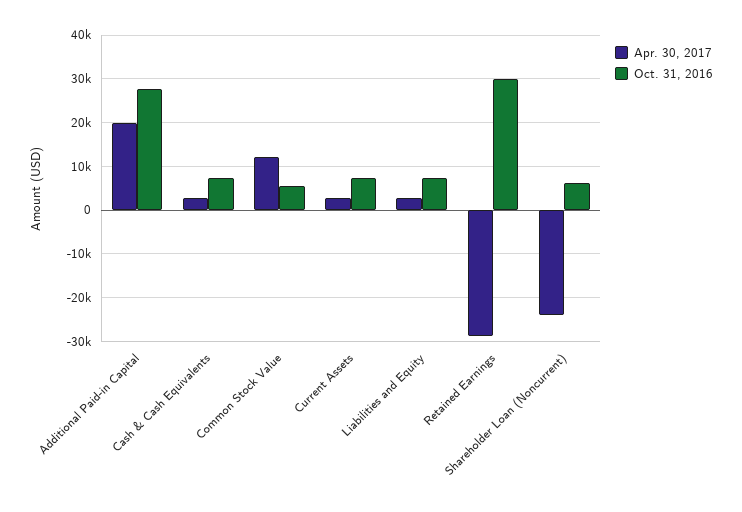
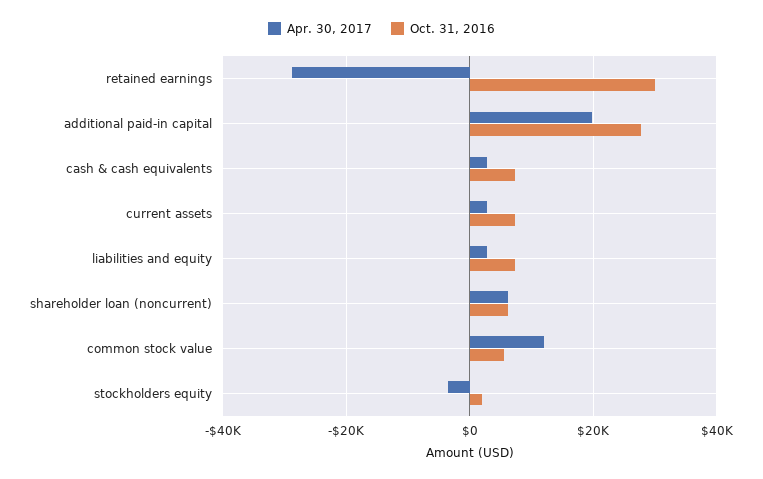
  {
    "Apr. 30, 2017": {
      "Additional Paid-in Capital": 20000,
      "Cash & Cash Equivalents": 2000,
      "Common Stock Value": 12000,
      "Current Assets": 2000,
      "Liabilities and Equity": 2000,
      "Retained Earnings": -28000,
-     "Shareholder Loan (Noncurrent)": -24000
+     "Shareholder Loan (Noncurrent)": 6000,
+     "stockholders equity": -4000
    },
    "Oct. 31, 2016": {
      "Additional Paid-in Capital": 28000,
      "Cash & Cash Equivalents": 8000,
      "Common Stock Value": 6000,
      "Current Assets": 8000,
      "Liabilities and Equity": 8000,
      "Retained Earnings": 30000,
-     "Shareholder Loan (Noncurrent)": 6000
+     "Shareholder Loan (Noncurrent)": 6000,
+     "stockholders equity": 2000
    }
  }

